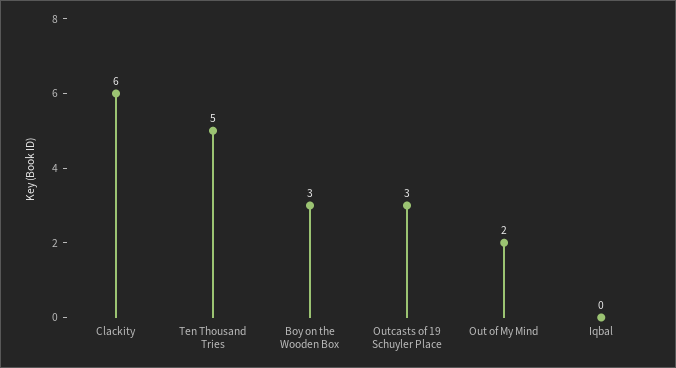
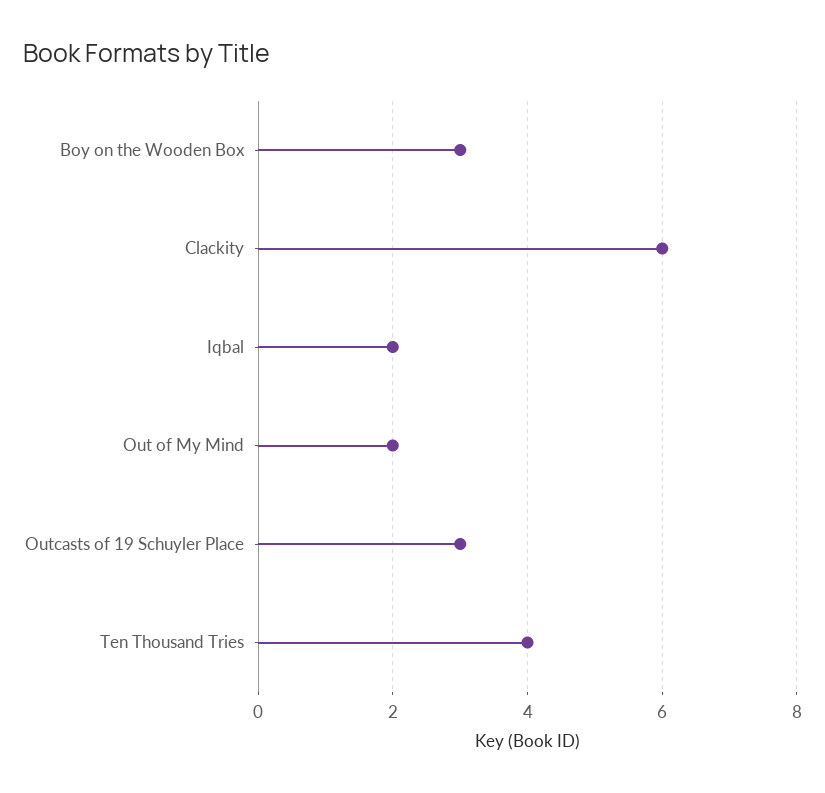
  {
    "Clackity": 6,
-   "Ten Thousand Tries": 5,
+   "Ten Thousand Tries": 4,
    "Boy on the Wooden Box": 3,
    "Outcasts of 19 Schuyler Place": 3,
    "Out of My Mind": 2,
-   "Iqbal": 0
+   "Iqbal": 2
  }

